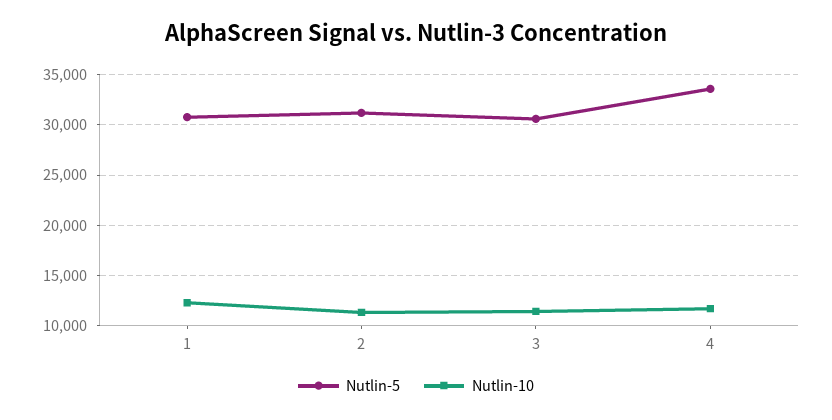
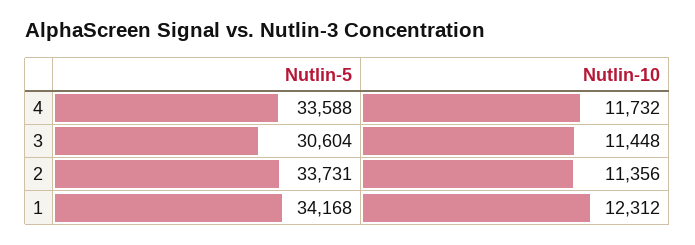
  {
    "Nutlin-5": {
-     "1": 31000,
+     "1": 34168,
-     "2": 31000,
+     "2": 33731,
      "3": 30604,
      "4": 33588
    },
    "Nutlin-10": {
      "1": 12312,
      "2": 11356,
      "3": 11448,
      "4": 11732
    }
  }

